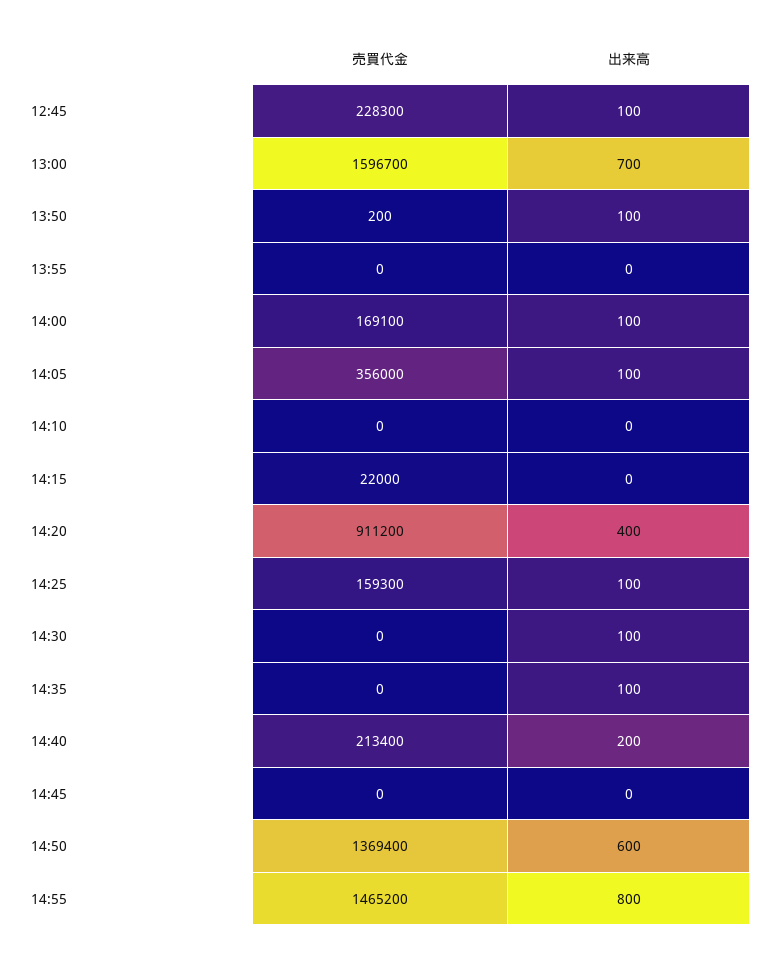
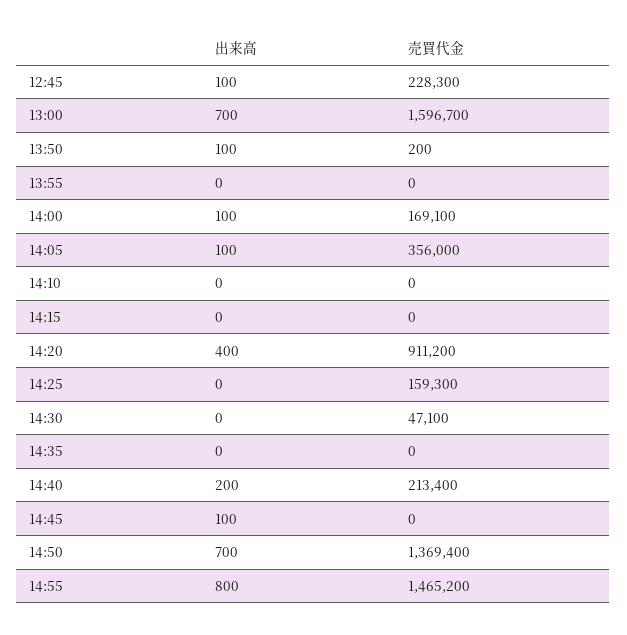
  {
    "売買代金": {
      "12:45": 228300,
      "13:00": 1596700,
      "13:50": 200,
      "13:55": 0,
      "14:00": 169100,
      "14:05": 356000,
      "14:10": 0,
-     "14:15": 22000,
+     "14:15": 0,
      "14:20": 911200,
      "14:25": 159300,
-     "14:30": 0,
+     "14:30": 47100,
      "14:35": 0,
      "14:40": 213400,
      "14:45": 0,
      "14:50": 1369400,
      "14:55": 1465200
    },
    "出来高": {
      "12:45": 100,
      "13:00": 700,
      "13:50": 100,
      "13:55": 0,
      "14:00": 100,
      "14:05": 100,
      "14:10": 0,
      "14:15": 0,
      "14:20": 400,
-     "14:25": 100,
+     "14:25": 0,
-     "14:30": 100,
+     "14:30": 0,
-     "14:35": 100,
+     "14:35": 0,
      "14:40": 200,
-     "14:45": 0,
+     "14:45": 100,
-     "14:50": 600,
+     "14:50": 700,
      "14:55": 800
    }
  }

